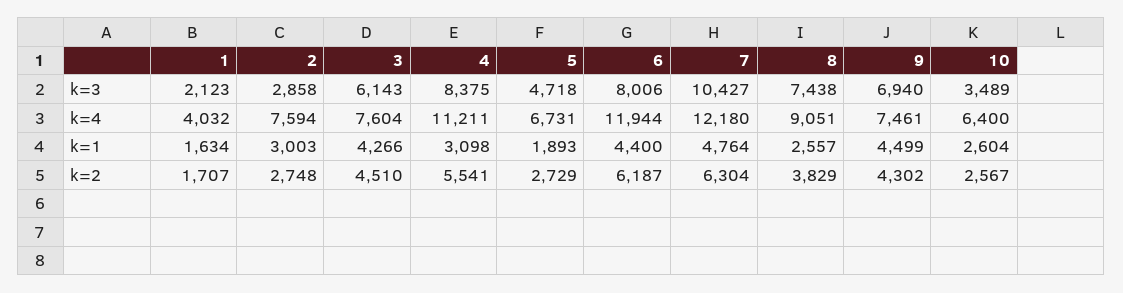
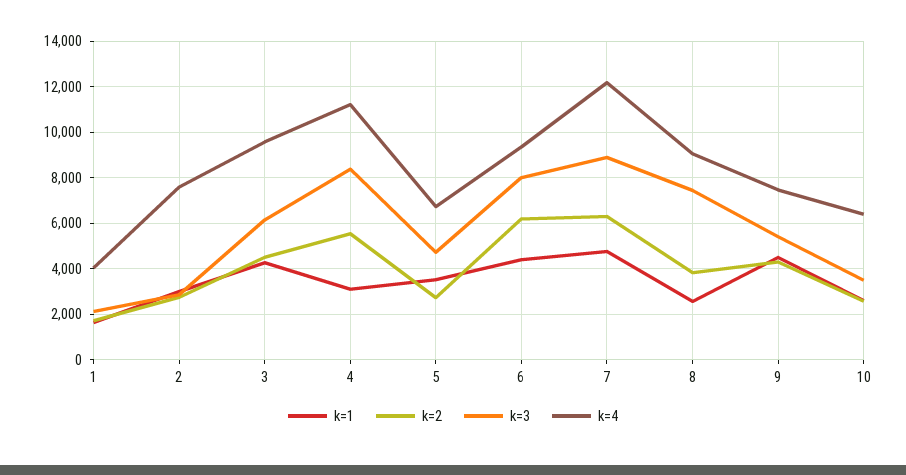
  {
    "k=3": {
      "1": 2123,
      "2": 2858,
      "3": 6143,
      "4": 8375,
      "5": 4718,
      "6": 8006,
-     "7": 10427,
+     "7": 9000,
      "8": 7438,
-     "9": 6940,
+     "9": 5500,
      "10": 3489
    },
    "k=4": {
      "1": 4032,
      "2": 7594,
-     "3": 7604,
+     "3": 9500,
      "4": 11211,
      "5": 6731,
-     "6": 11944,
+     "6": 9500,
      "7": 12180,
      "8": 9051,
      "9": 7461,
      "10": 6400
    },
    "k=1": {
      "1": 1634,
      "2": 3003,
      "3": 4266,
      "4": 3098,
-     "5": 1893,
+     "5": 3500,
      "6": 4400,
      "7": 4764,
      "8": 2557,
      "9": 4499,
      "10": 2604
    },
    "k=2": {
      "1": 1707,
      "2": 2748,
      "3": 4510,
      "4": 5541,
      "5": 2729,
      "6": 6187,
      "7": 6304,
      "8": 3829,
      "9": 4302,
      "10": 2567
    }
  }

